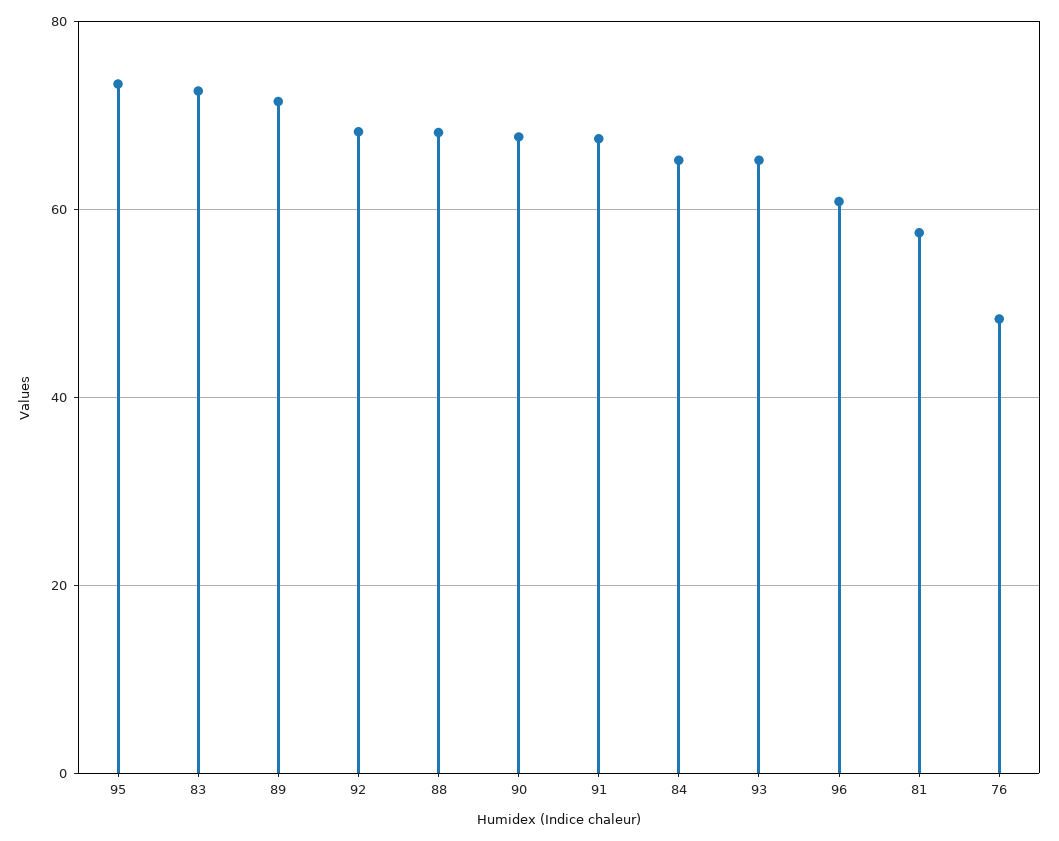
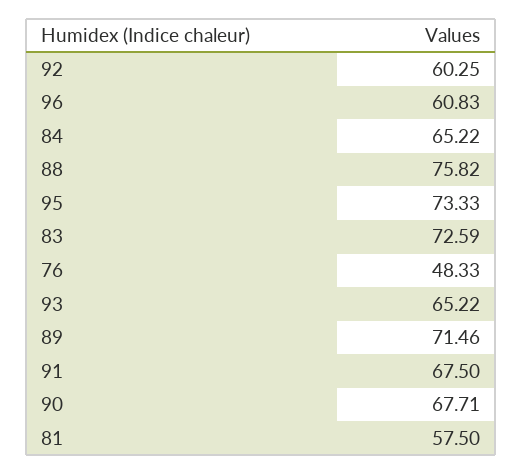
  {
    "95": 73.33,
    "83": 72.59,
    "89": 71.46,
-   "92": 68,
+   "92": 60.25,
-   "88": 68,
+   "88": 75.82,
    "90": 67.71,
    "91": 67.5,
    "84": 65.22,
    "93": 65.22,
    "96": 60.83,
    "81": 57.5,
    "76": 48.33
  }

